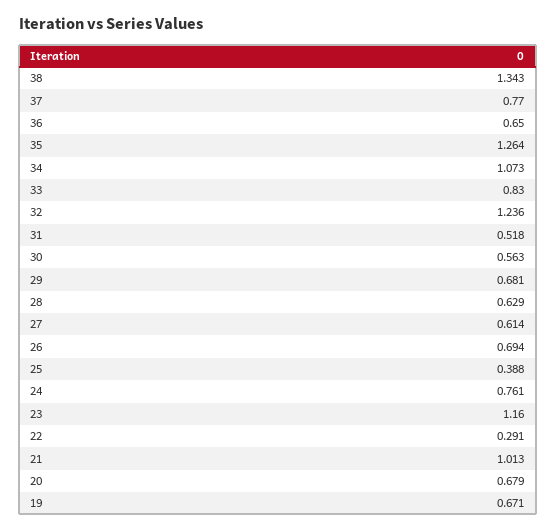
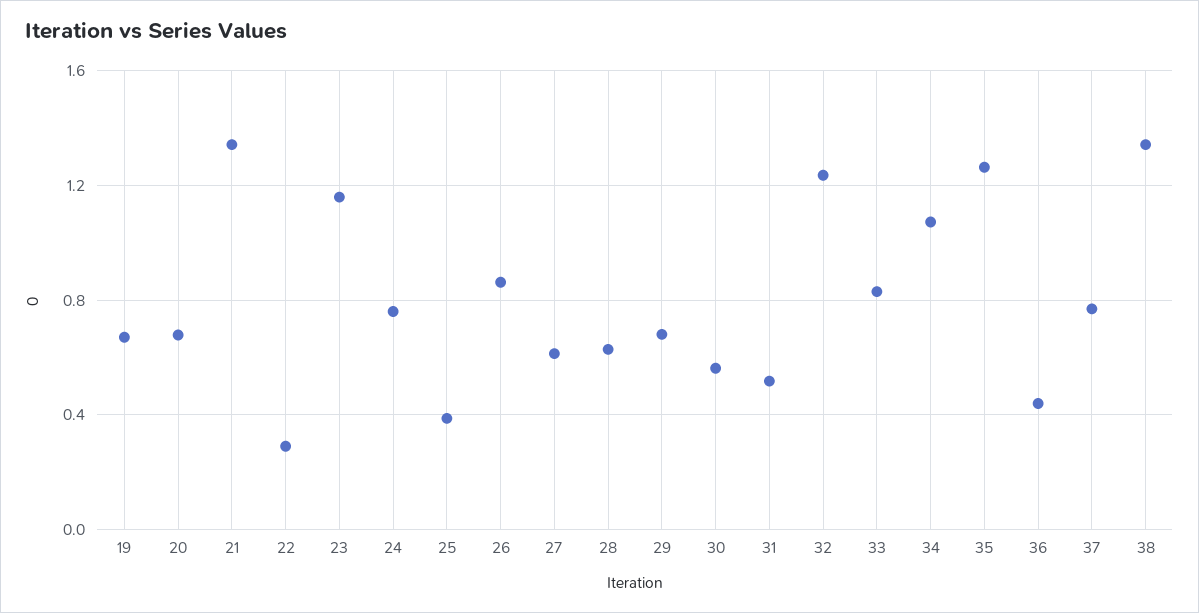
  {
    "38": 1.343,
    "37": 0.77,
-   "36": 0.65,
+   "36": 0.45,
    "35": 1.264,
    "34": 1.073,
    "33": 0.83,
    "32": 1.236,
    "31": 0.518,
    "30": 0.563,
    "29": 0.681,
    "28": 0.629,
    "27": 0.614,
-   "26": 0.694,
+   "26": 0.85,
    "25": 0.388,
    "24": 0.761,
    "23": 1.16,
    "22": 0.291,
-   "21": 1.013,
+   "21": 1.35,
    "20": 0.679,
    "19": 0.671
  }

